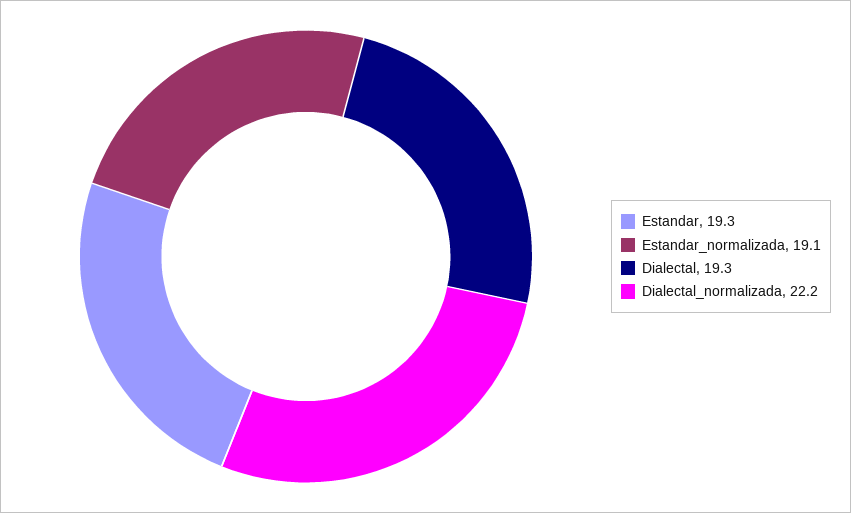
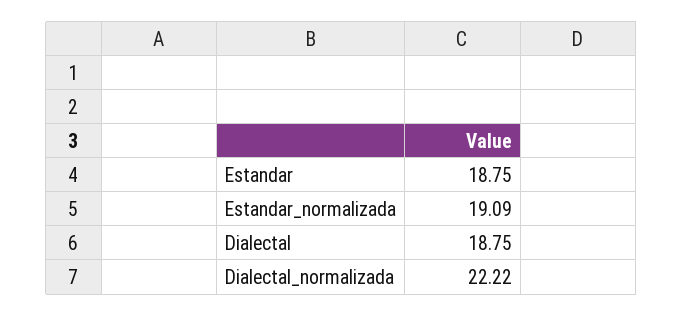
  {
-   "Estandar": 19.3,
+   "Estandar": 18.75,
    "Estandar_normalizada": 19.09,
-   "Dialectal": 19.3,
+   "Dialectal": 18.75,
    "Dialectal_normalizada": 22.22
  }

